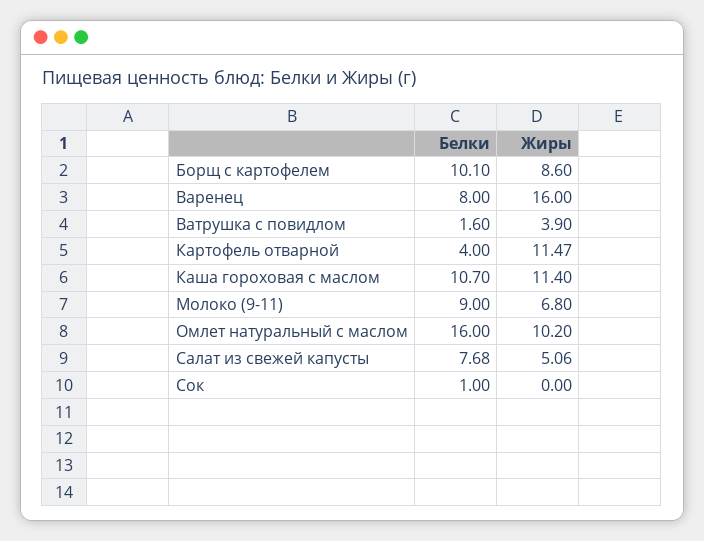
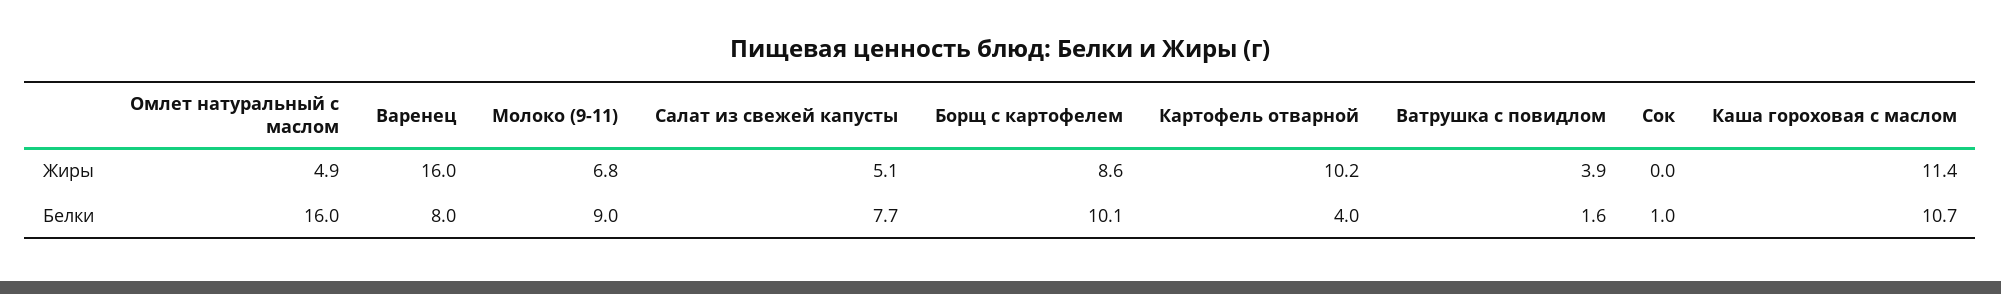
  {
    "Белки": {
      "Борщ с картофелем": 10.1,
      "Варенец": 8,
      "Ватрушка с повидлом": 1.6,
      "Картофель отварной": 4,
      "Каша гороховая с маслом": 10.7,
      "Молоко (9-11)": 9,
      "Омлет натуральный с маслом": 16,
      "Салат из свежей капусты": 7.68,
      "Сок": 1
    },
    "Жиры": {
      "Борщ с картофелем": 8.6,
      "Варенец": 16,
      "Ватрушка с повидлом": 3.9,
-     "Картофель отварной": 11.47,
+     "Картофель отварной": 10.2,
      "Каша гороховая с маслом": 11.4,
      "Молоко (9-11)": 6.8,
-     "Омлет натуральный с маслом": 10.2,
+     "Омлет натуральный с маслом": 4.9,
      "Салат из свежей капусты": 5.06,
      "Сок": 0
    }
  }

